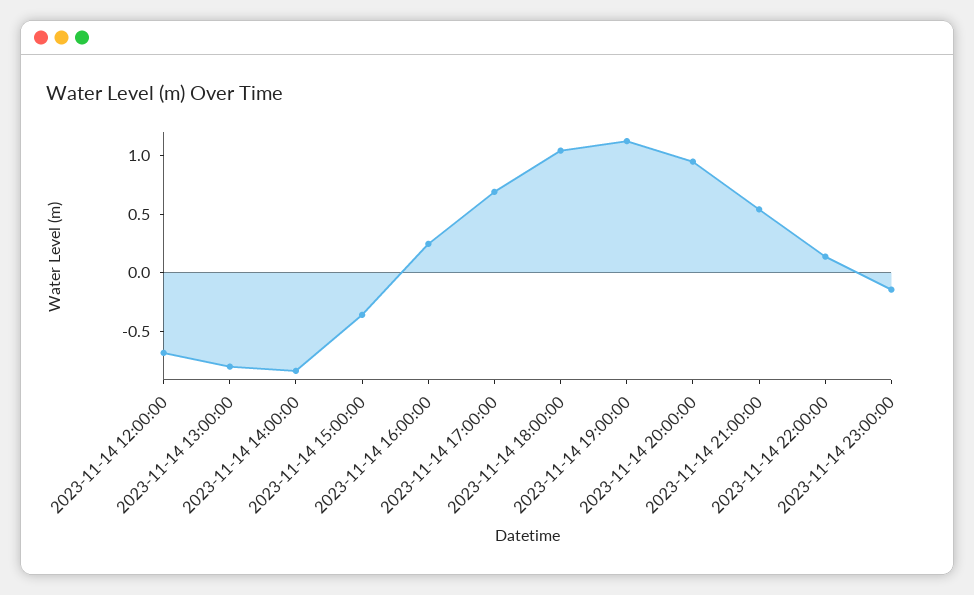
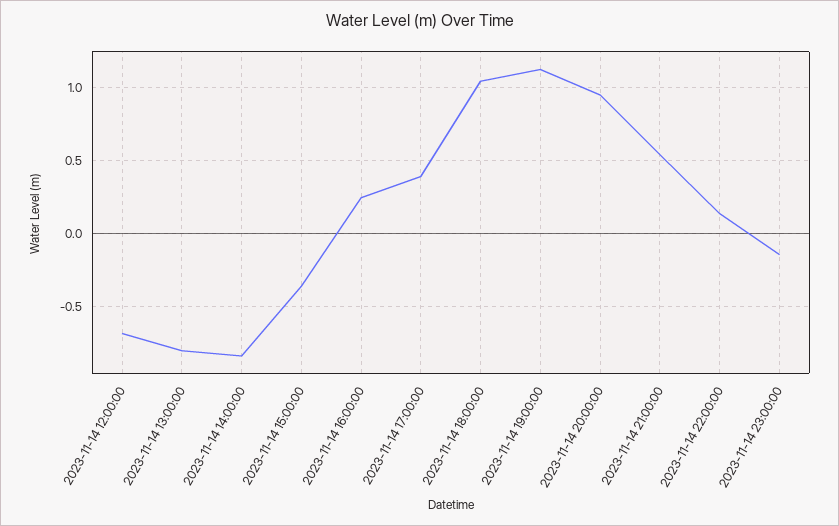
  {
    "2023-11-14 12:00:00": -0.7,
    "2023-11-14 13:00:00": -0.8,
    "2023-11-14 14:00:00": -0.85,
    "2023-11-14 15:00:00": -0.35,
    "2023-11-14 16:00:00": 0.25,
-   "2023-11-14 17:00:00": 0.7,
+   "2023-11-14 17:00:00": 0.4,
    "2023-11-14 18:00:00": 1.05,
    "2023-11-14 19:00:00": 1.1,
    "2023-11-14 20:00:00": 0.95,
    "2023-11-14 21:00:00": 0.55,
    "2023-11-14 22:00:00": 0.15,
    "2023-11-14 23:00:00": -0.15
  }

